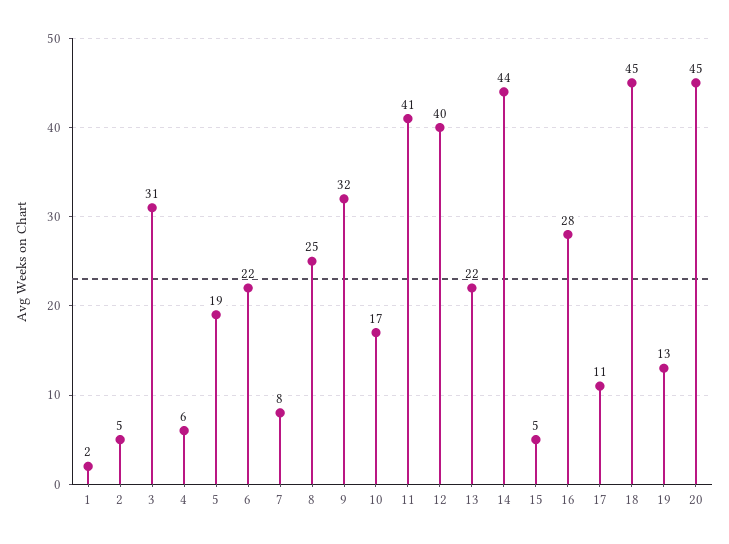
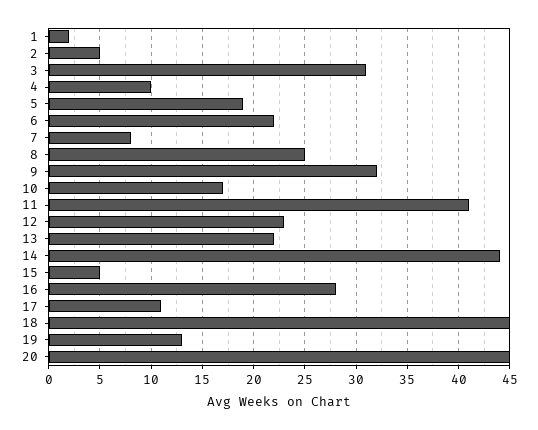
  {
    "1": 2,
    "2": 5,
    "3": 31,
-   "4": 6,
+   "4": 10,
    "5": 19,
    "6": 22,
    "7": 8,
    "8": 25,
    "9": 32,
    "10": 17,
    "11": 41,
-   "12": 40,
+   "12": 23,
    "13": 22,
    "14": 44,
    "15": 5,
    "16": 28,
    "17": 11,
    "18": 45,
    "19": 13,
    "20": 45
  }

